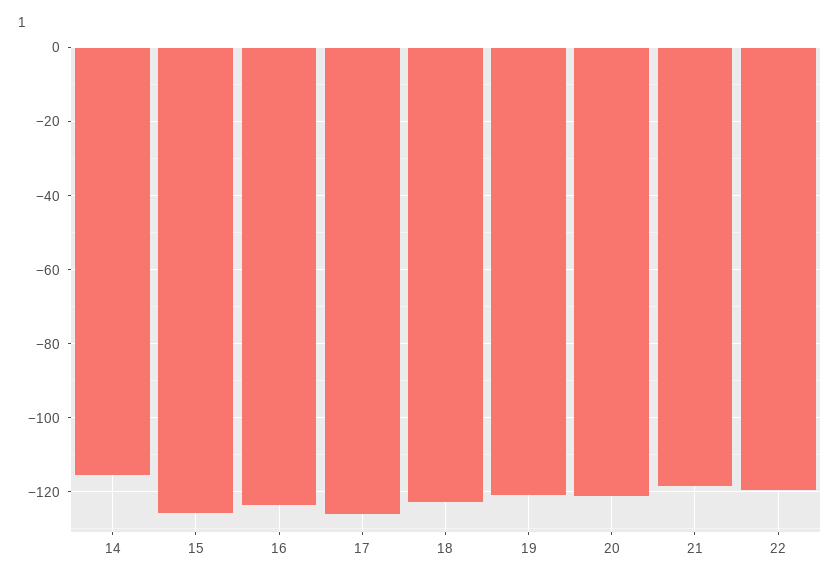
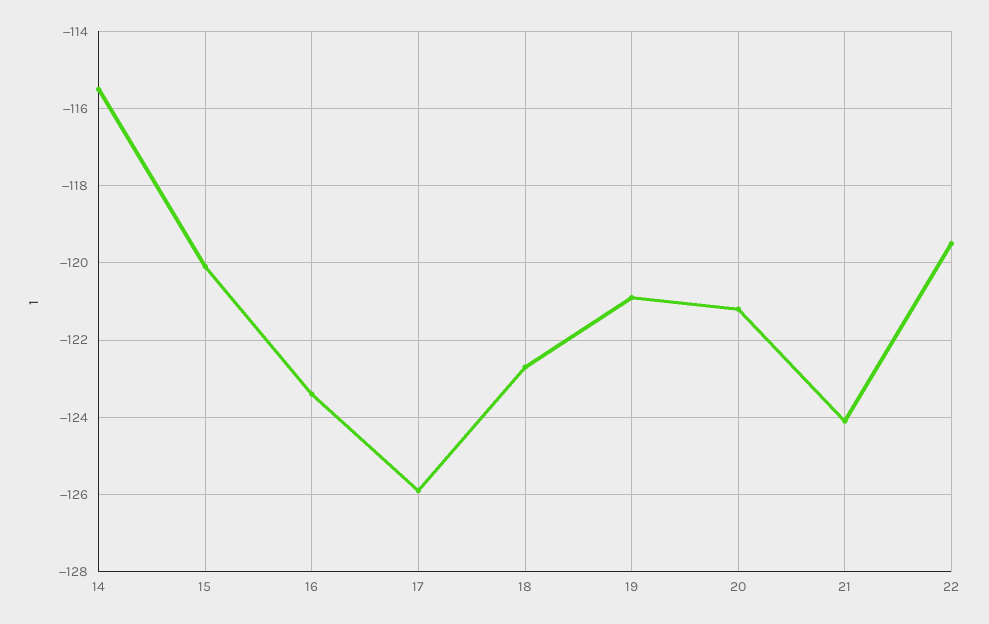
  {
    "14": -115.5,
-   "15": -126,
+   "15": -120,
    "16": -123.5,
    "17": -126,
    "18": -122.5,
    "19": -121,
    "20": -121,
-   "21": -118,
+   "21": -124,
    "22": -119.5
  }

